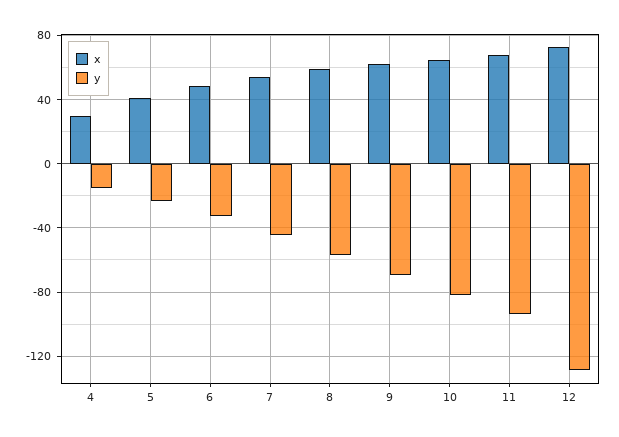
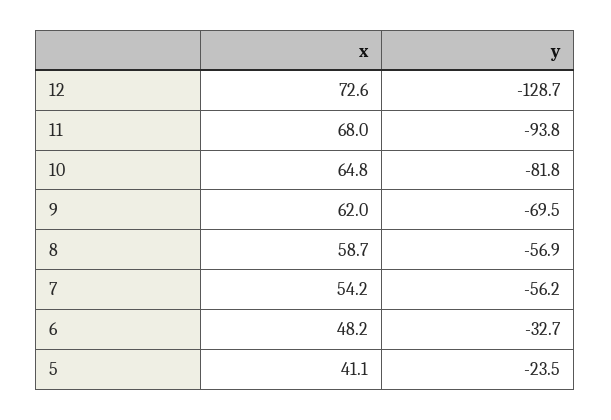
  {
    "x": {
-     "4": 30,
      "5": 41.1,
      "6": 48.2,
      "7": 54.2,
      "8": 58.7,
      "9": 62,
      "10": 64.8,
      "11": 68,
      "12": 72.6
    },
    "y": {
-     "4": -15,
      "5": -23.5,
      "6": -32.7,
-     "7": -45,
+     "7": -56.2,
      "8": -56.9,
      "9": -69.5,
      "10": -81.8,
      "11": -93.8,
      "12": -128.7
    }
  }

